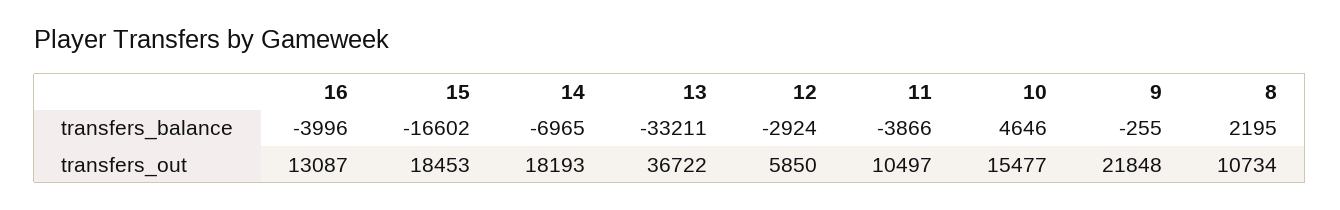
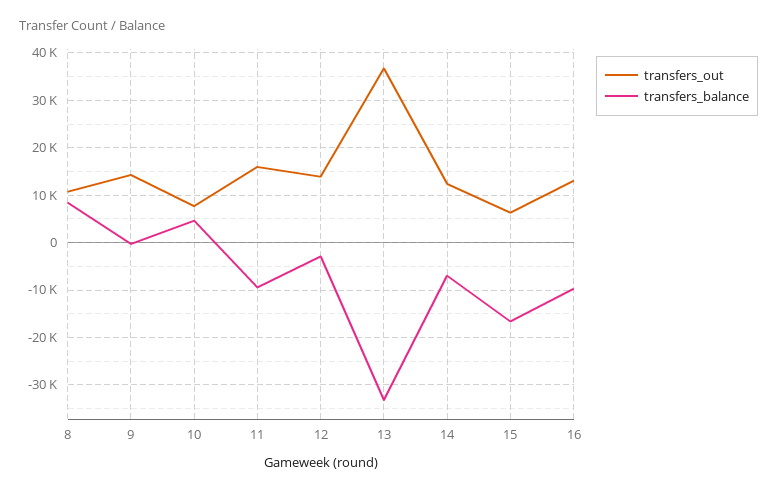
  {
    "transfers_balance": {
-     "16": -3996,
+     "16": -10000,
      "15": -16602,
      "14": -6965,
      "13": -33211,
      "12": -2924,
-     "11": -3866,
+     "11": -10000,
      "10": 4646,
      "9": -255,
-     "8": 2195
+     "8": 8000
    },
    "transfers_out": {
      "16": 13087,
-     "15": 18453,
+     "15": 6000,
-     "14": 18193,
+     "14": 12000,
      "13": 36722,
-     "12": 5850,
+     "12": 14000,
-     "11": 10497,
+     "11": 16000,
-     "10": 15477,
+     "10": 8000,
-     "9": 21848,
+     "9": 14000,
      "8": 10734
    }
  }

